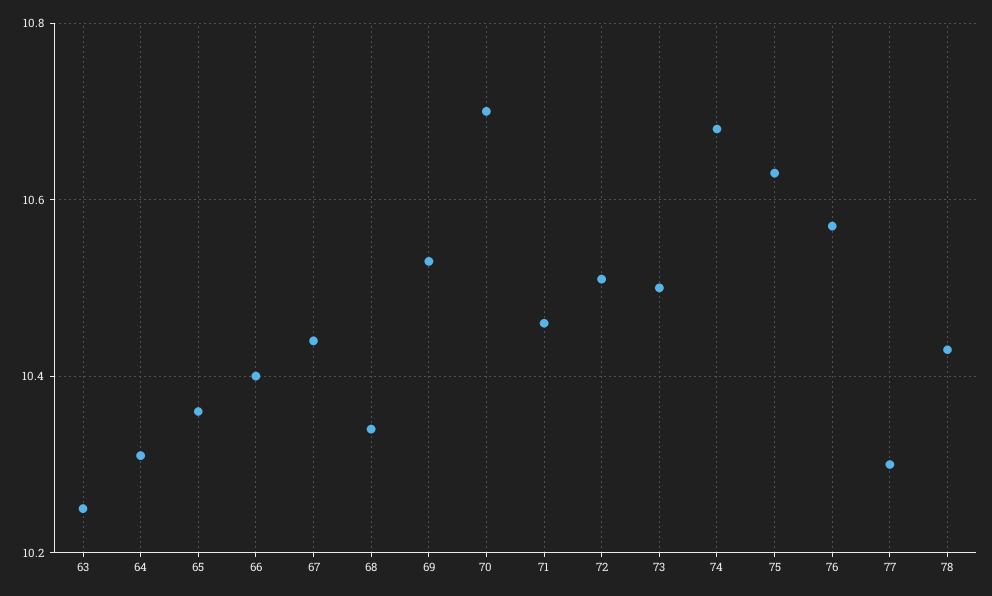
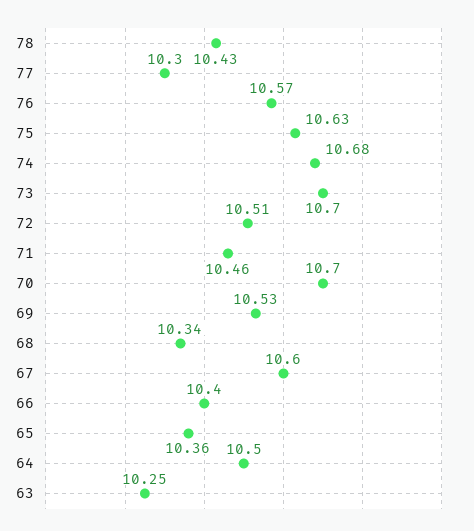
  {
    "63": 10.25,
-   "64": 10.3,
+   "64": 10.5,
    "65": 10.36,
    "66": 10.4,
-   "67": 10.45,
+   "67": 10.6,
    "68": 10.34,
    "69": 10.53,
    "70": 10.7,
    "71": 10.46,
    "72": 10.51,
-   "73": 10.5,
+   "73": 10.7,
    "74": 10.68,
    "75": 10.63,
    "76": 10.57,
    "77": 10.3,
    "78": 10.43
  }

